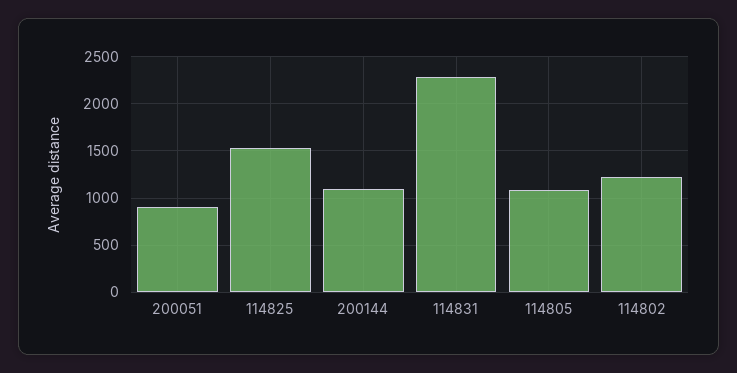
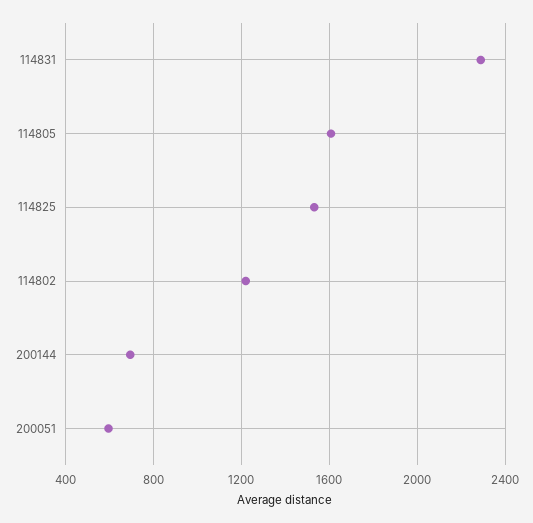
  {
-   "200051": 900,
+   "200051": 600,
    "114825": 1550,
-   "200144": 1100,
+   "200144": 700,
    "114831": 2300,
-   "114805": 1100,
+   "114805": 1600,
    "114802": 1200
  }

